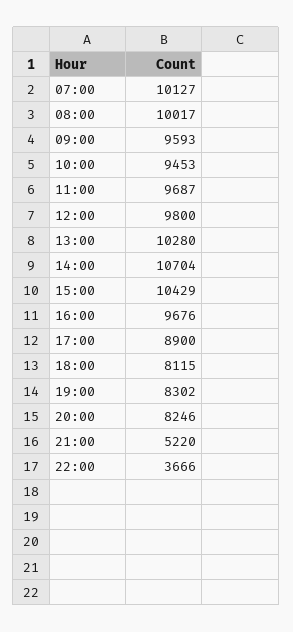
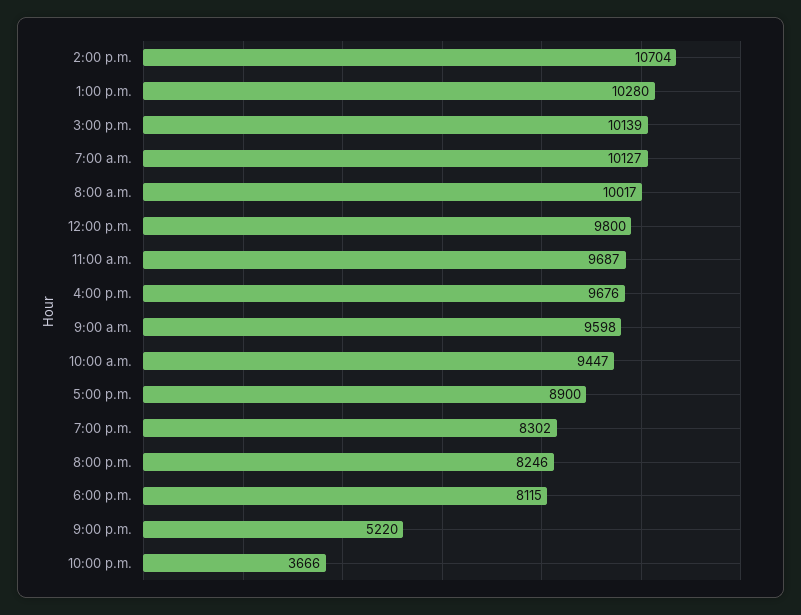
  {
    "07:00": 10127,
    "08:00": 10017,
-   "09:00": 9593,
+   "09:00": 9598,
-   "10:00": 9453,
+   "10:00": 9447,
    "11:00": 9687,
    "12:00": 9800,
    "13:00": 10280,
    "14:00": 10704,
-   "15:00": 10429,
+   "15:00": 10139,
    "16:00": 9676,
    "17:00": 8900,
    "18:00": 8115,
    "19:00": 8302,
    "20:00": 8246,
    "21:00": 5220,
    "22:00": 3666
  }

